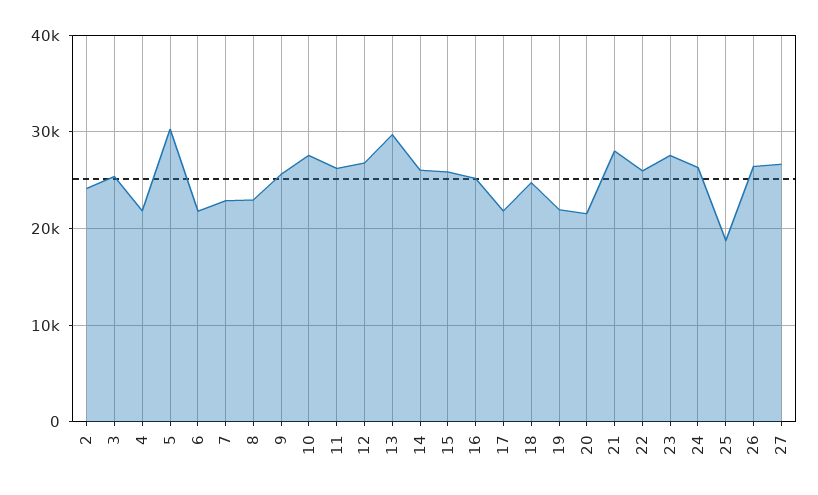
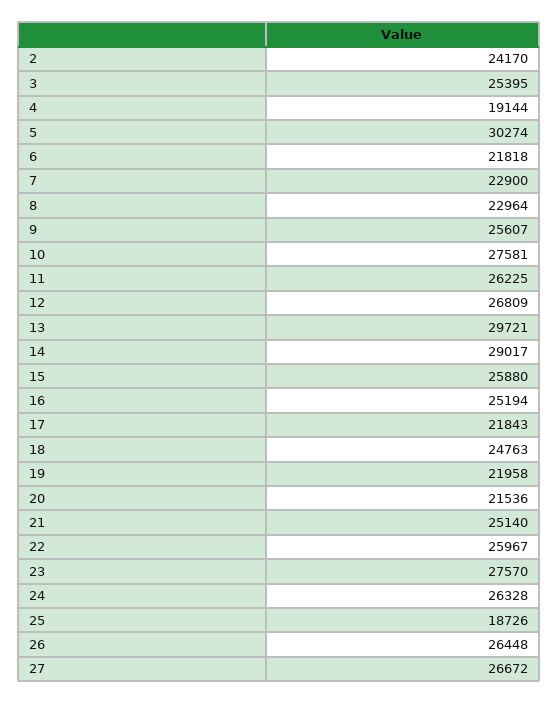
  {
    "2": 24170,
    "3": 25395,
-   "4": 22000,
+   "4": 19144,
    "5": 30274,
    "6": 21818,
    "7": 22900,
    "8": 22964,
    "9": 25607,
    "10": 27581,
    "11": 26225,
    "12": 26809,
    "13": 29721,
-   "14": 26000,
+   "14": 29017,
    "15": 25880,
    "16": 25194,
    "17": 21843,
    "18": 24763,
    "19": 21958,
    "20": 21536,
-   "21": 28000,
+   "21": 25140,
    "22": 25967,
    "23": 27570,
    "24": 26328,
    "25": 18726,
    "26": 26448,
    "27": 26672
  }

